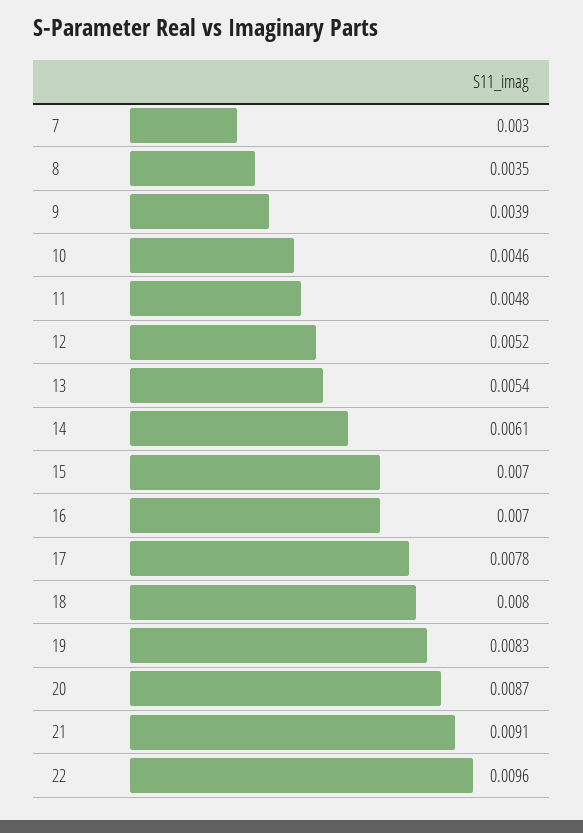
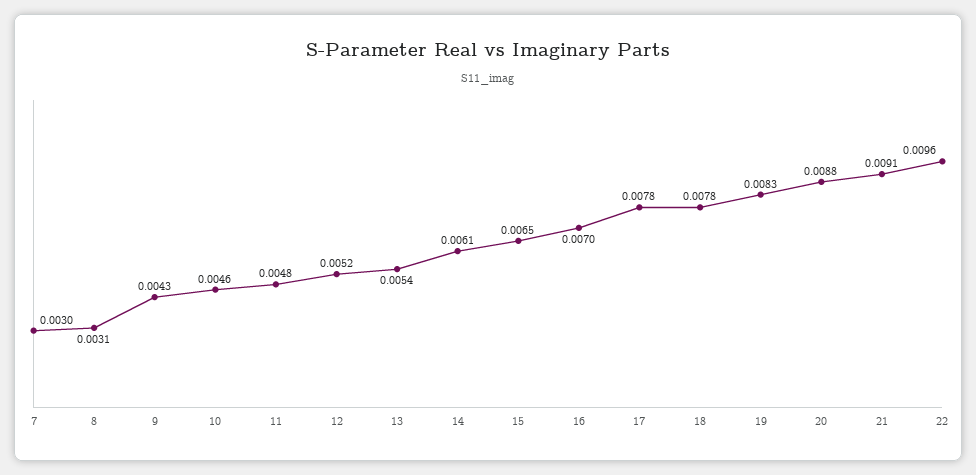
  {
    "7": 0.003,
-   "8": 0.0035,
+   "8": 0.0031,
-   "9": 0.0039,
+   "9": 0.0043,
    "10": 0.0046,
    "11": 0.0048,
    "12": 0.0052,
    "13": 0.0054,
    "14": 0.0061,
-   "15": 0.007,
+   "15": 0.0065,
    "16": 0.007,
    "17": 0.0078,
-   "18": 0.008,
+   "18": 0.0078,
    "19": 0.0083,
-   "20": 0.0087,
+   "20": 0.0088,
    "21": 0.0091,
    "22": 0.0096
  }

